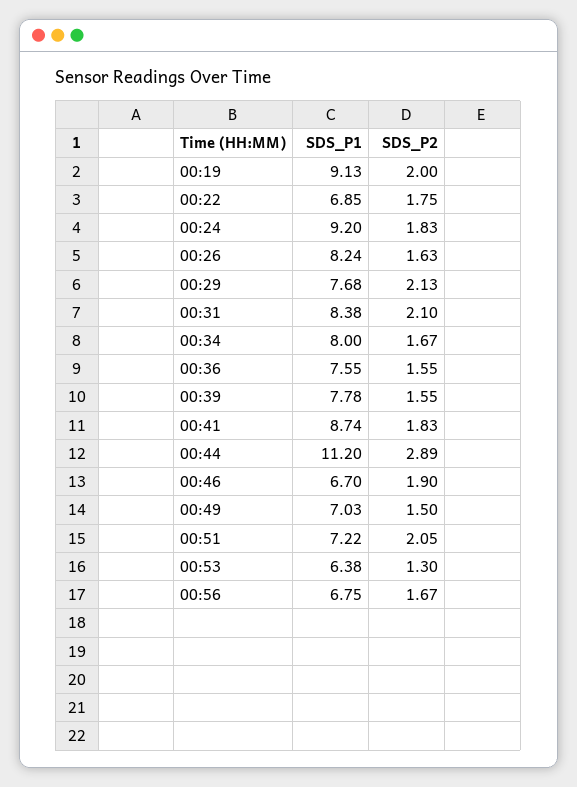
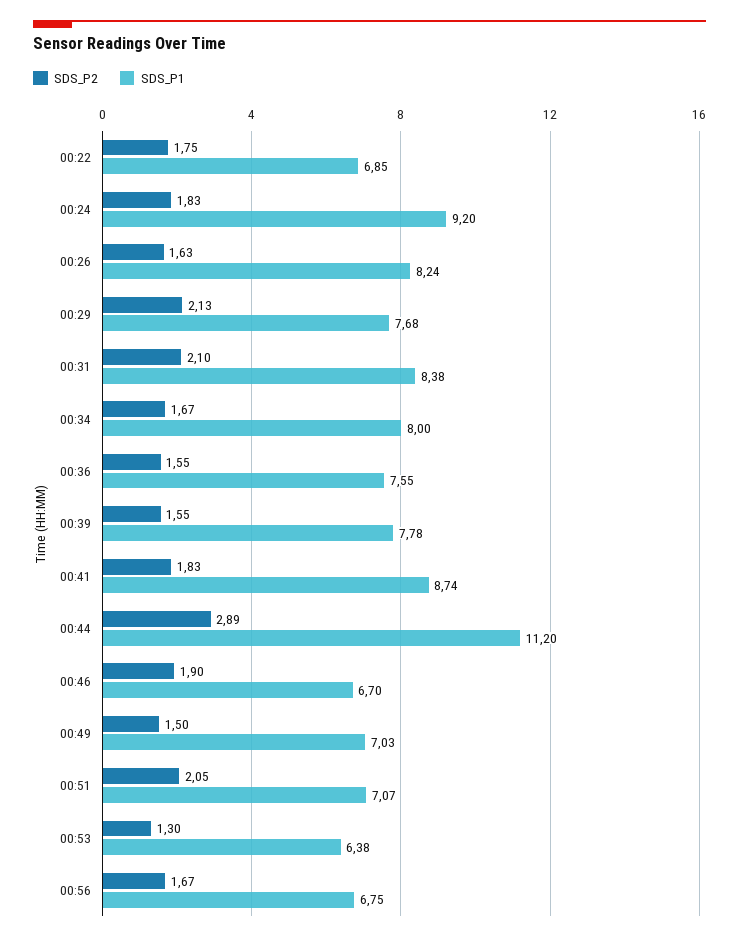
  {
    "SDS_P1": {
-     "00:19": 9.13,
      "00:22": 6.85,
      "00:24": 9.2,
      "00:26": 8.24,
      "00:29": 7.68,
      "00:31": 8.38,
      "00:34": 8,
      "00:36": 7.55,
      "00:39": 7.78,
      "00:41": 8.74,
      "00:44": 11.2,
      "00:46": 6.7,
      "00:49": 7.03,
-     "00:51": 7.22,
+     "00:51": 7.07,
      "00:53": 6.38,
      "00:56": 6.75
    },
    "SDS_P2": {
-     "00:19": 2,
      "00:22": 1.75,
      "00:24": 1.83,
      "00:26": 1.63,
      "00:29": 2.13,
      "00:31": 2.1,
      "00:34": 1.67,
      "00:36": 1.55,
      "00:39": 1.55,
      "00:41": 1.83,
      "00:44": 2.89,
      "00:46": 1.9,
      "00:49": 1.5,
      "00:51": 2.05,
      "00:53": 1.3,
      "00:56": 1.67
    }
  }

